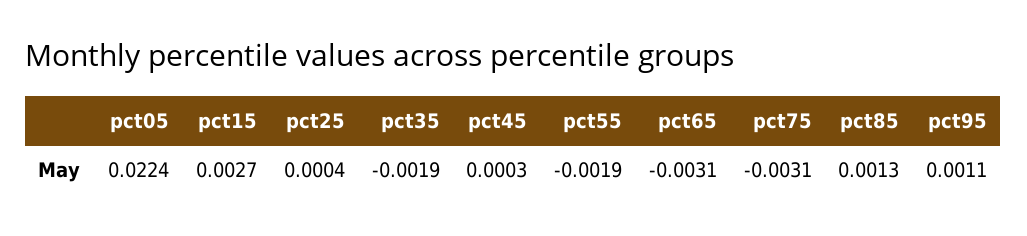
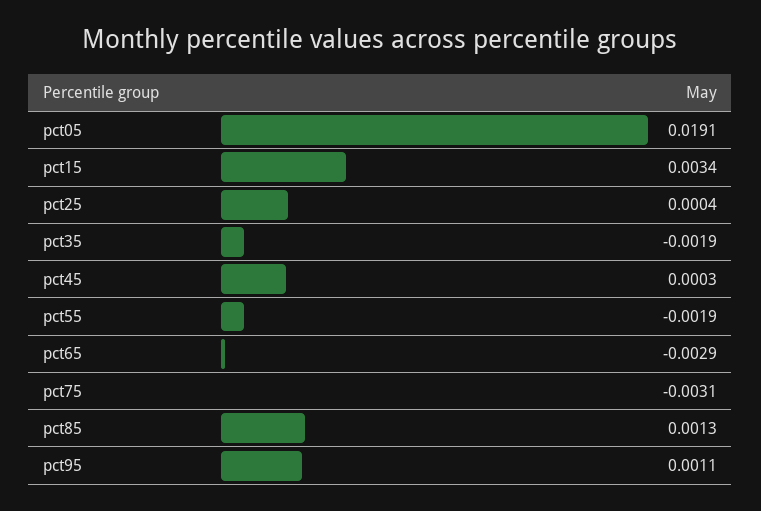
  {
-   "pct05": 0.0224,
+   "pct05": 0.0191,
-   "pct15": 0.0027,
+   "pct15": 0.0034,
    "pct25": 0.0004,
    "pct35": -0.0019,
    "pct45": 0.0003,
    "pct55": -0.0019,
-   "pct65": -0.0031,
+   "pct65": -0.0029,
    "pct75": -0.0031,
    "pct85": 0.0013,
    "pct95": 0.0011
  }

